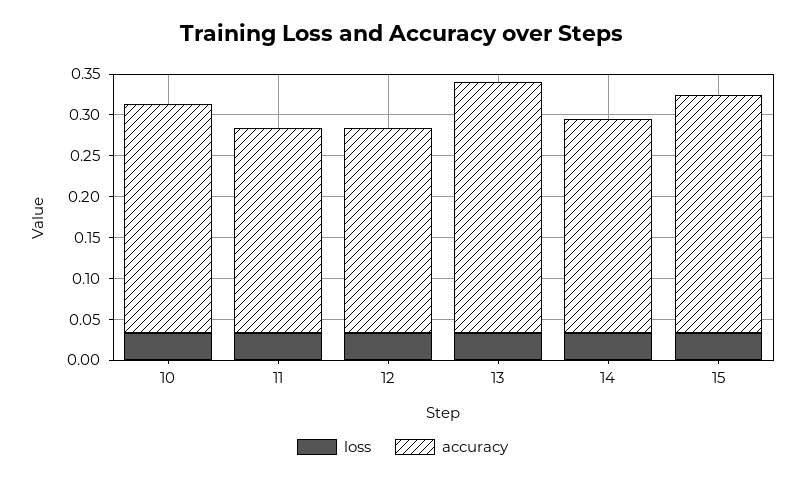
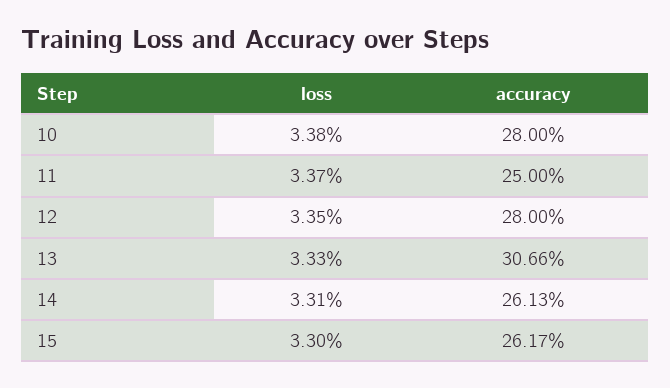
  {
    "loss": {
      "10": 0.0338,
      "11": 0.0337,
      "12": 0.0335,
      "13": 0.0333,
      "14": 0.0331,
      "15": 0.033
    },
    "accuracy": {
      "10": 0.28,
      "11": 0.25,
-     "12": 0.25,
+     "12": 0.28,
      "13": 0.3066,
      "14": 0.2613,
-     "15": 0.29
+     "15": 0.2617
    }
  }

